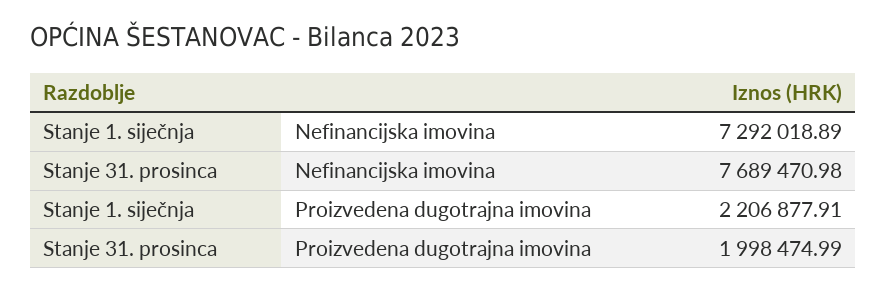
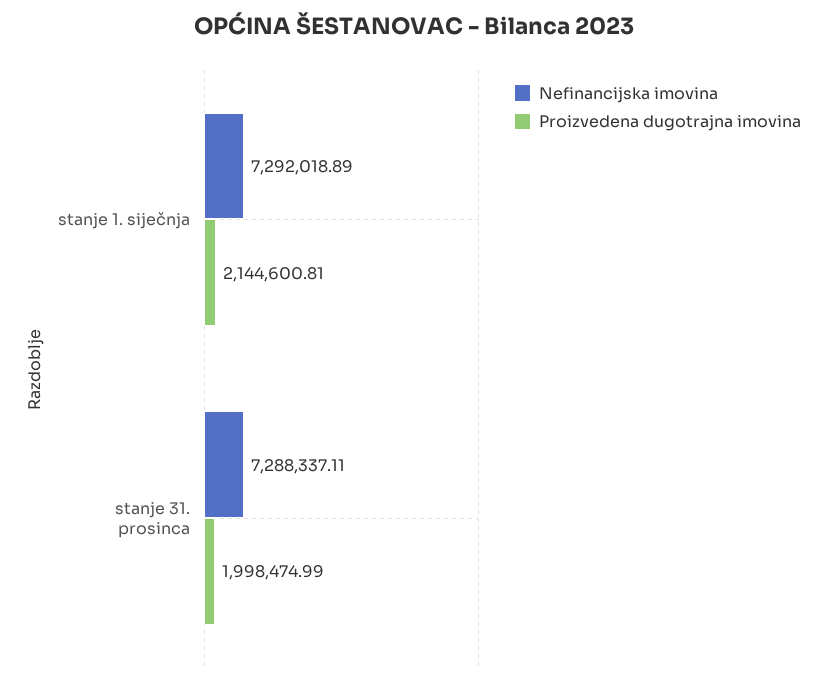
  {
    "Nefinancijska imovina": {
      "Stanje 1. siječnja": 7292018.89,
-     "Stanje 31. prosinca": 7689470.98
+     "Stanje 31. prosinca": 7288337.11
    },
    "Proizvedena dugotrajna imovina": {
-     "Stanje 1. siječnja": 2206877.91,
+     "Stanje 1. siječnja": 2144600.81,
      "Stanje 31. prosinca": 1998474.99
    }
  }

